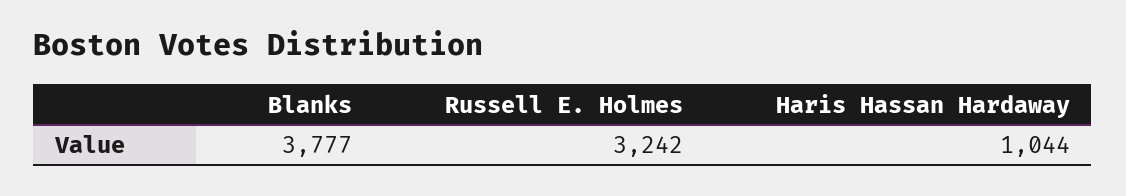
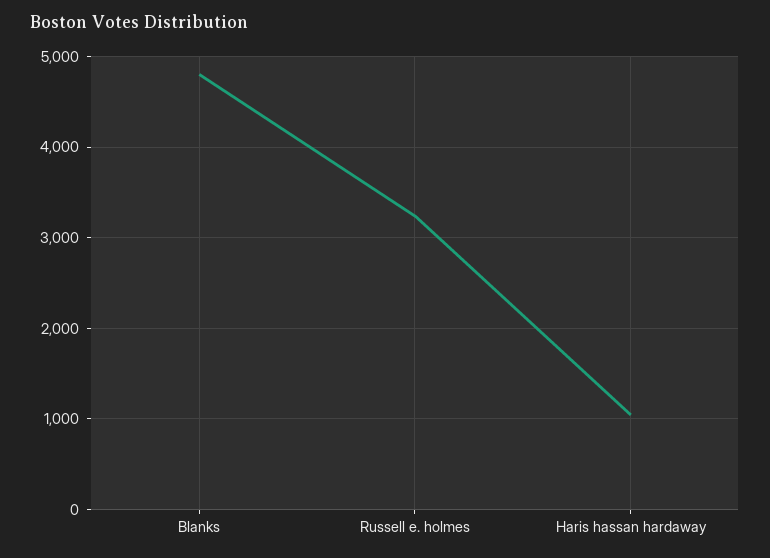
  {
-   "Blanks": 3777,
+   "Blanks": 4800,
    "Russell E. Holmes": 3242,
    "Haris Hassan Hardaway": 1044
  }

